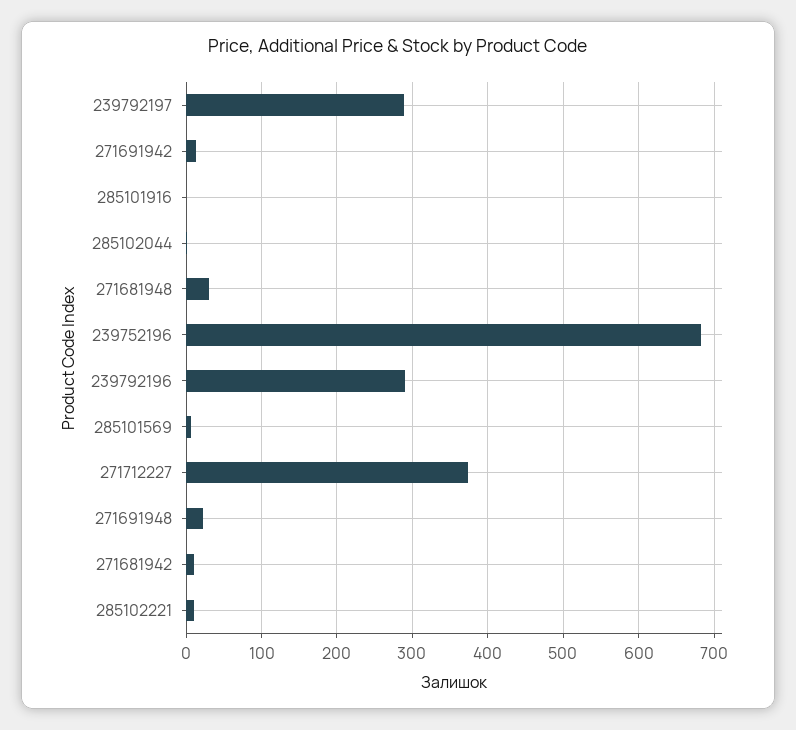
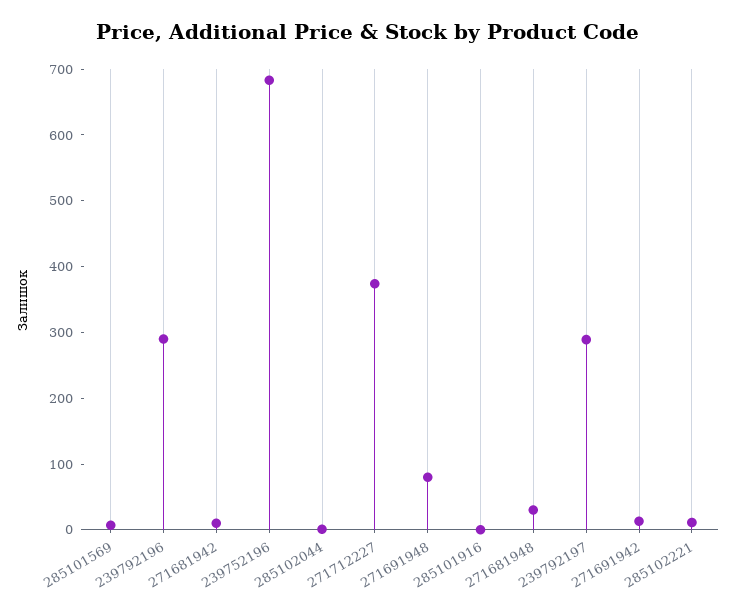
  {
    "239792197": 290,
    "271691942": 10,
    "285101916": 0,
    "285102044": 0,
    "271681948": 30,
    "239752196": 680,
    "239792196": 290,
    "285101569": 10,
    "271712227": 370,
-   "271691948": 20,
+   "271691948": 80,
    "271681942": 10,
    "285102221": 10
  }

